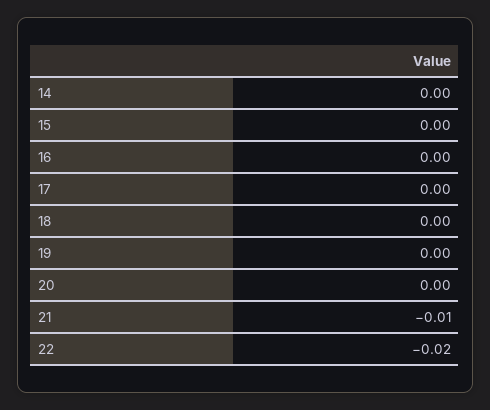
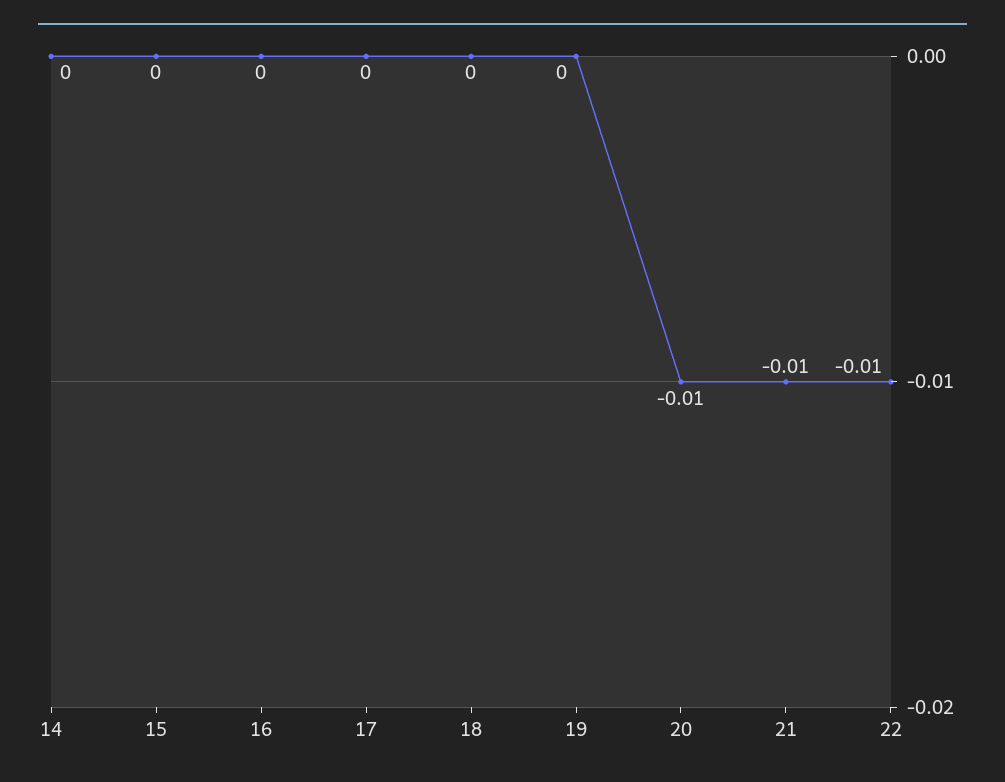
  {
    "14": 0,
    "15": 0,
    "16": 0,
    "17": 0,
    "18": 0,
    "19": 0,
-   "20": 0,
+   "20": -0.01,
    "21": -0.01,
-   "22": -0.02
+   "22": -0.01
  }

